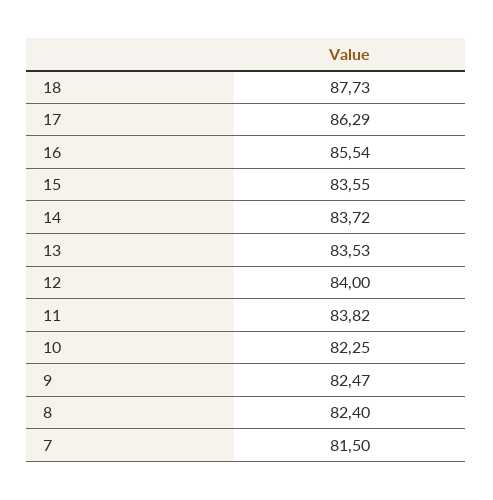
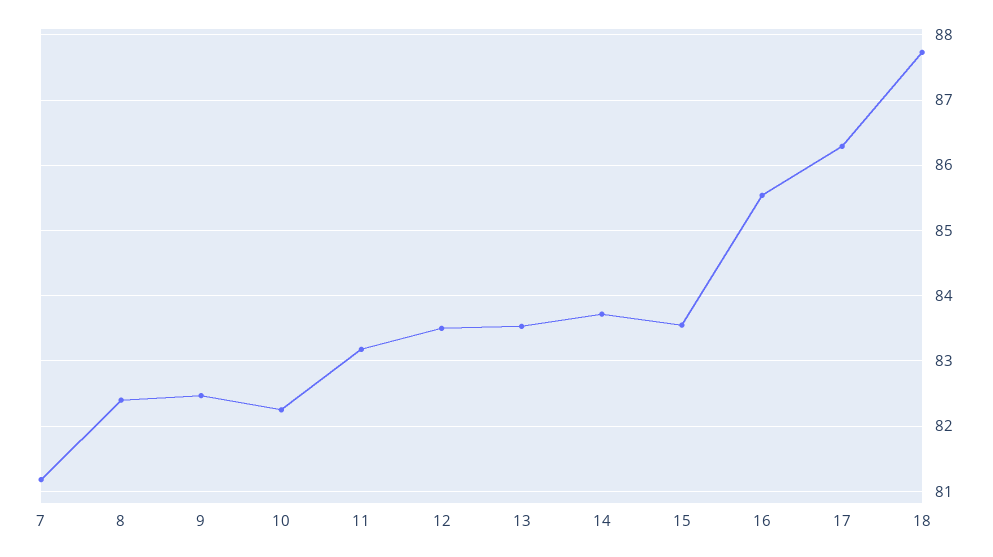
  {
    "18": 87.73,
    "17": 86.29,
    "16": 85.54,
    "15": 83.55,
    "14": 83.72,
    "13": 83.53,
-   "12": 84,
+   "12": 83.5,
-   "11": 83.82,
+   "11": 83.2,
    "10": 82.25,
    "9": 82.47,
    "8": 82.4,
-   "7": 81.5
+   "7": 81.2
  }

